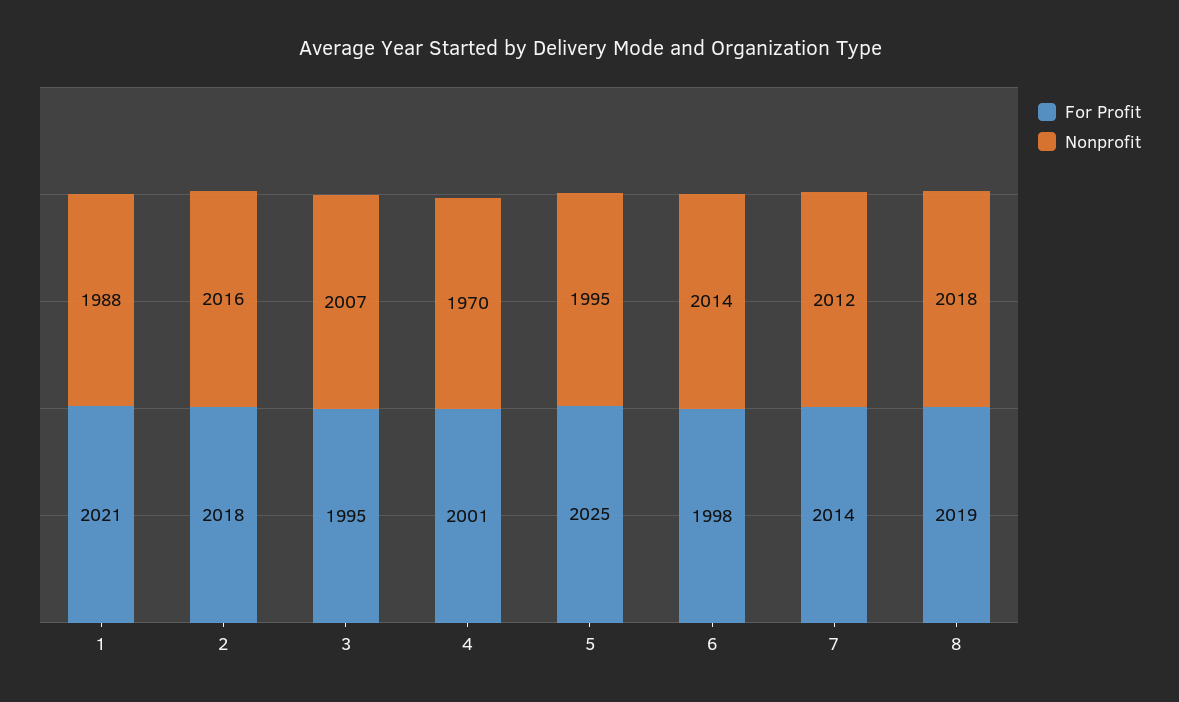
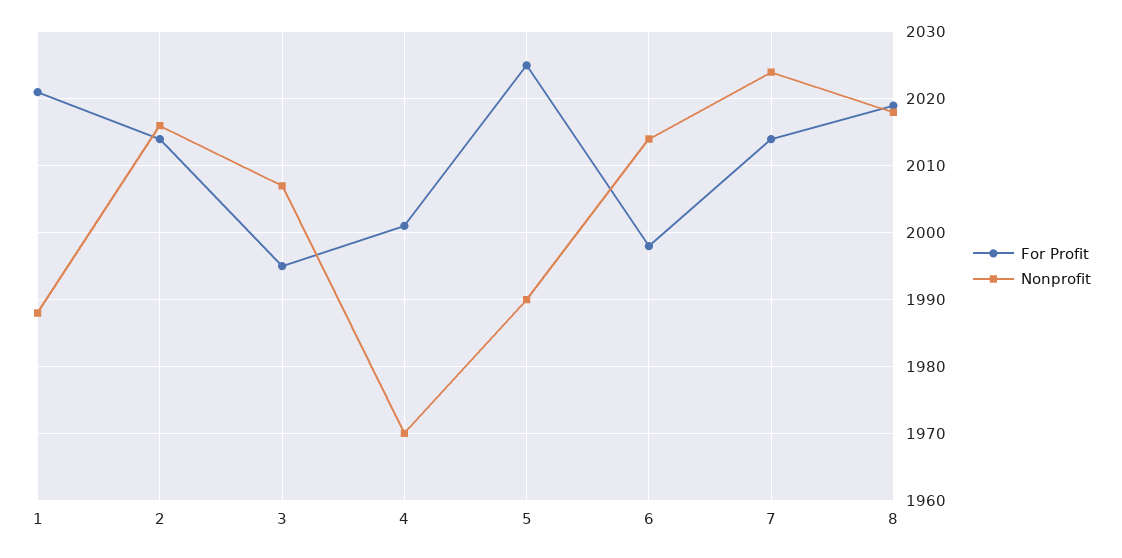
  {
    "For Profit": {
      "1": 2021,
-     "2": 2018,
+     "2": 2014,
      "3": 1995,
      "4": 2001,
      "5": 2025,
      "6": 1998,
      "7": 2014,
      "8": 2019
    },
    "Nonprofit": {
      "1": 1988,
      "2": 2016,
      "3": 2007,
      "4": 1970,
-     "5": 1995,
+     "5": 1990,
      "6": 2014,
-     "7": 2012,
+     "7": 2024,
      "8": 2018
    }
  }

